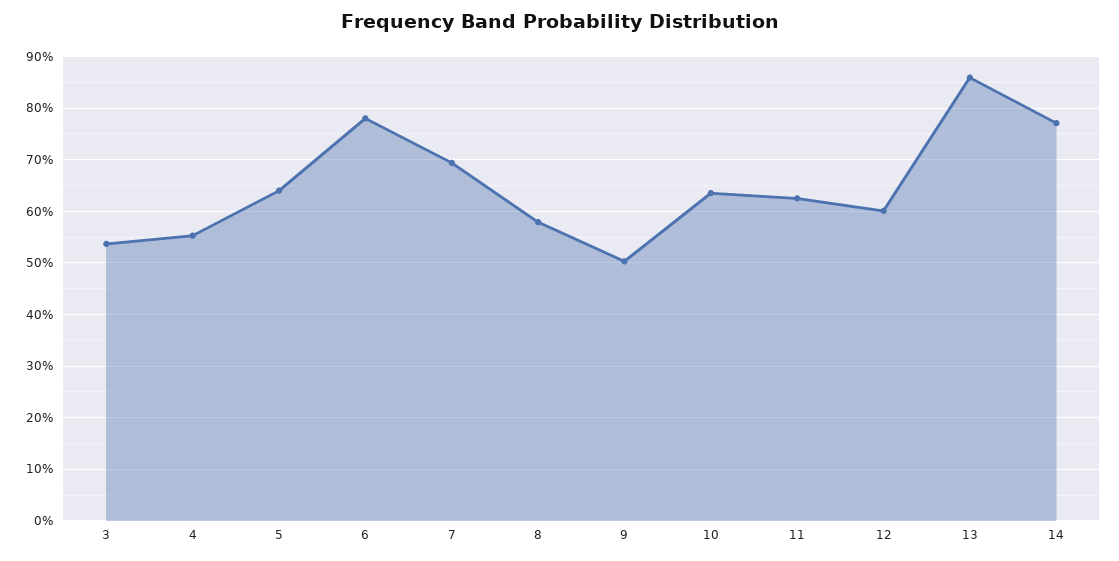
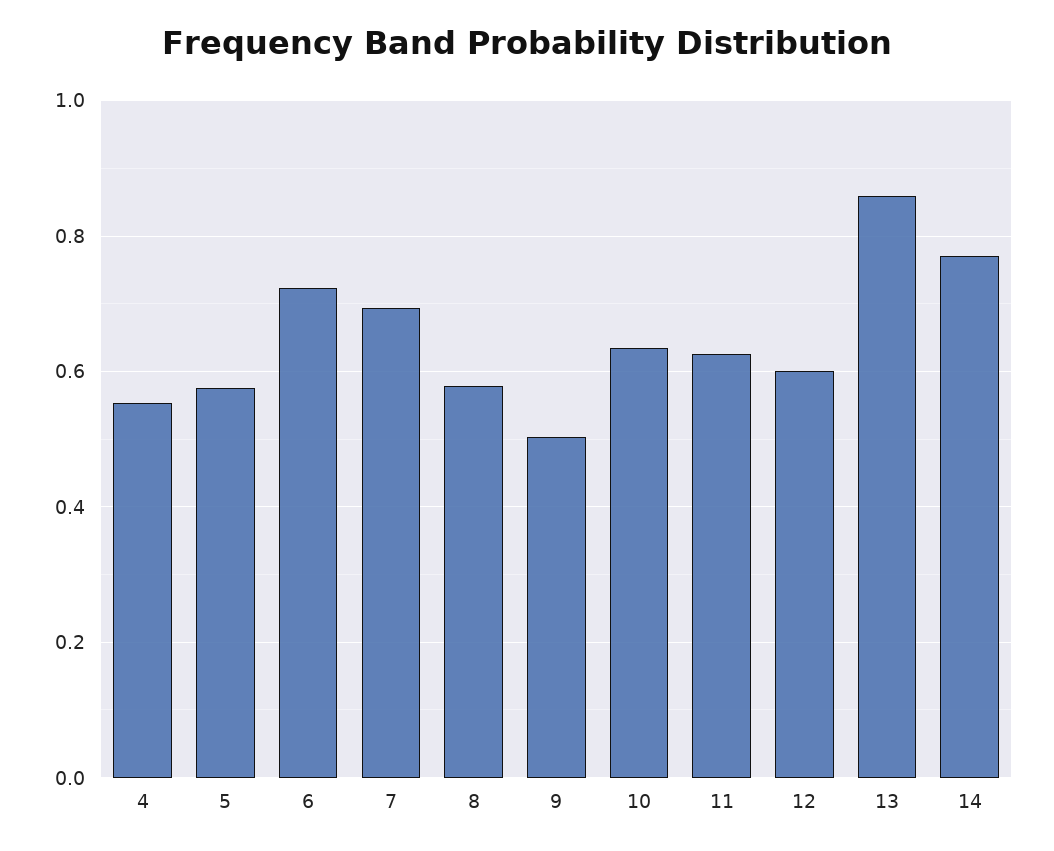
  {
-   "3": 0.54,
    "4": 0.56,
-   "5": 0.64,
+   "5": 0.58,
-   "6": 0.78,
+   "6": 0.72,
    "7": 0.7,
    "8": 0.58,
    "9": 0.5,
    "10": 0.64,
    "11": 0.62,
    "12": 0.6,
    "13": 0.86,
    "14": 0.78
  }

